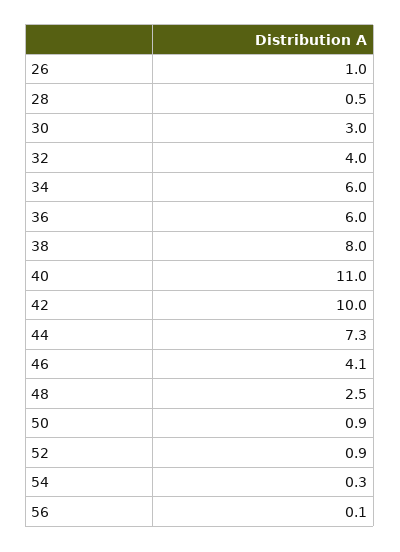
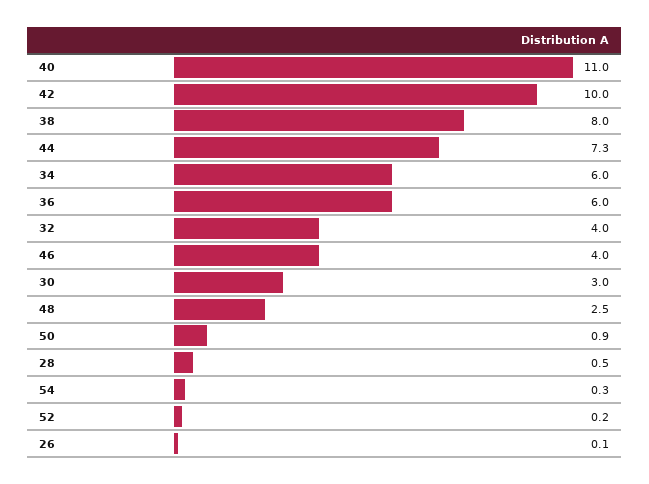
  {
-   "26": 1,
+   "26": 0.1,
    "28": 0.5,
    "30": 3,
    "32": 4,
    "34": 6,
    "36": 6,
    "38": 8,
    "40": 11,
    "42": 10,
    "44": 7.3,
-   "46": 4.1,
+   "46": 4,
    "48": 2.5,
    "50": 0.9,
-   "52": 0.9,
+   "52": 0.2,
-   "54": 0.3,
+   "54": 0.3
-   "56": 0.1
  }

